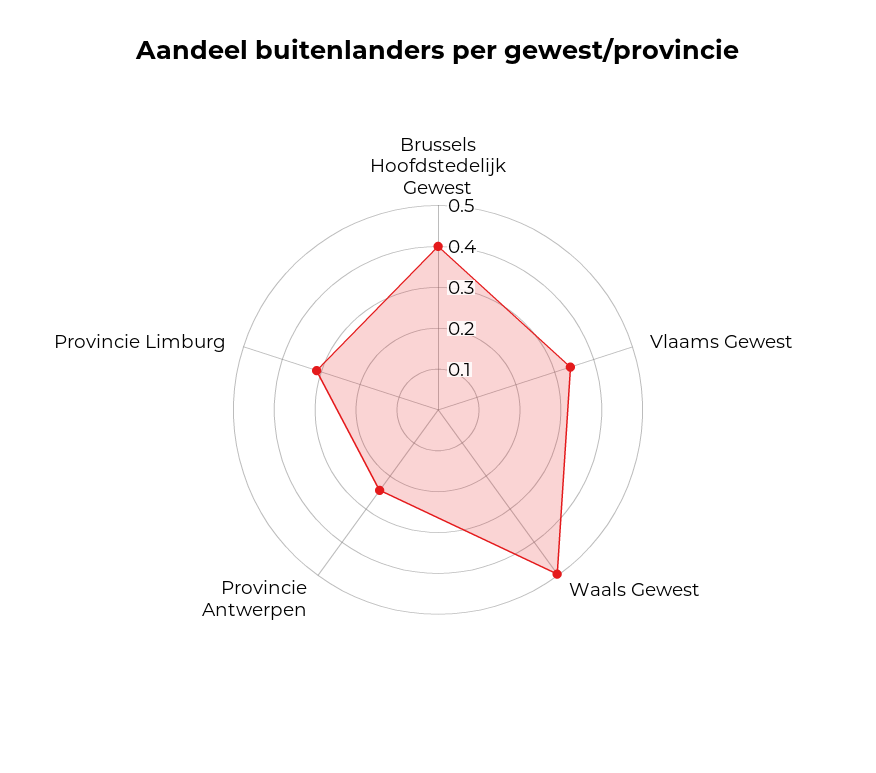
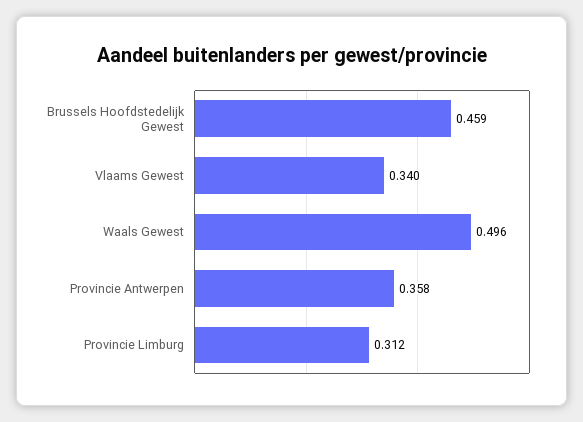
  {
-   "Brussels Hoofdstedelijk Gewest": 0.4,
+   "Brussels Hoofdstedelijk Gewest": 0.459,
    "Vlaams Gewest": 0.34,
    "Waals Gewest": 0.496,
-   "Provincie Antwerpen": 0.24,
+   "Provincie Antwerpen": 0.358,
    "Provincie Limburg": 0.312
  }

